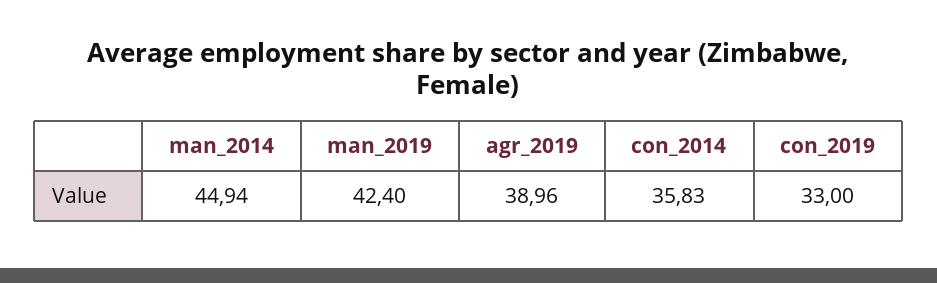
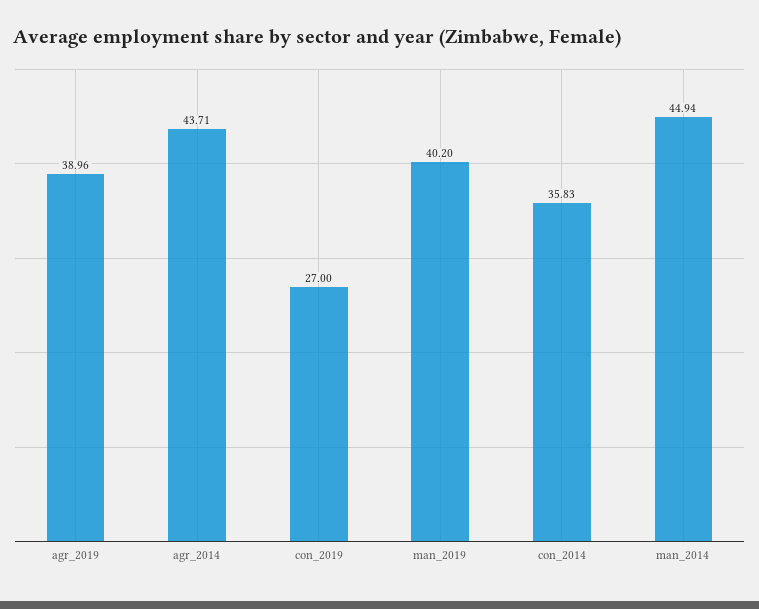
  {
    "man_2014": 44.94,
-   "man_2019": 42.4,
+   "man_2019": 40.2,
    "agr_2019": 38.96,
    "con_2014": 35.83,
-   "con_2019": 33
+   "con_2019": 27,
+   "agr_2014": 43.71
  }

